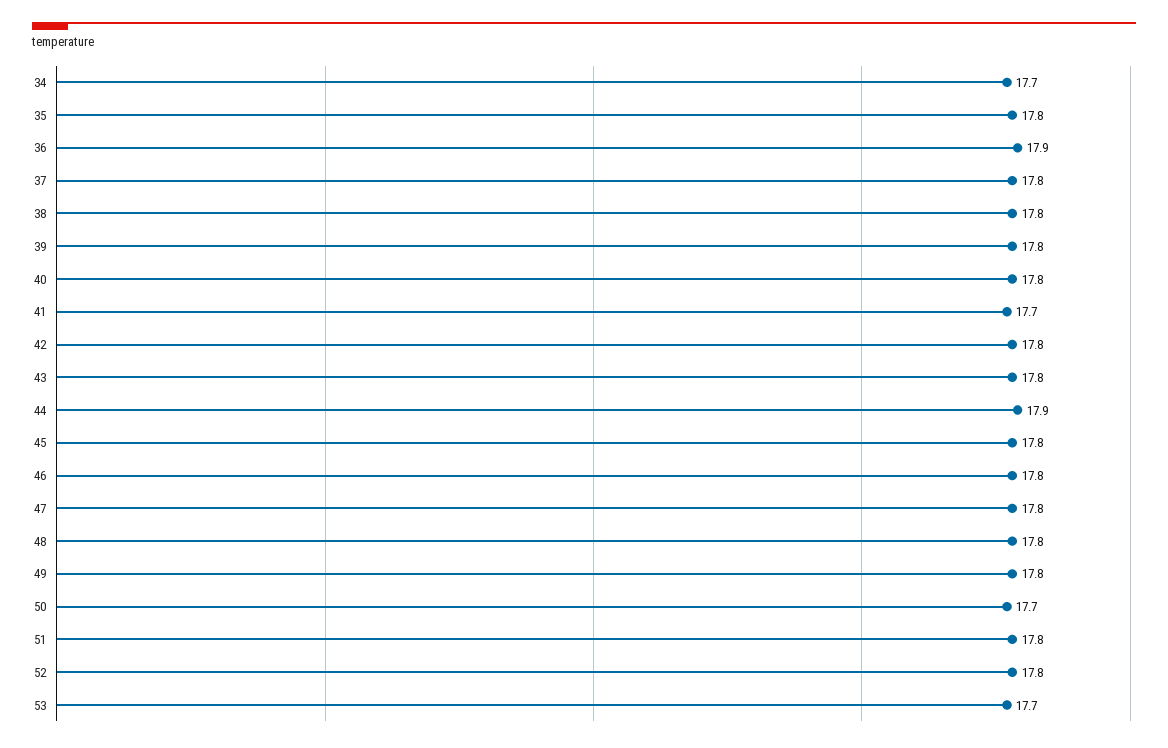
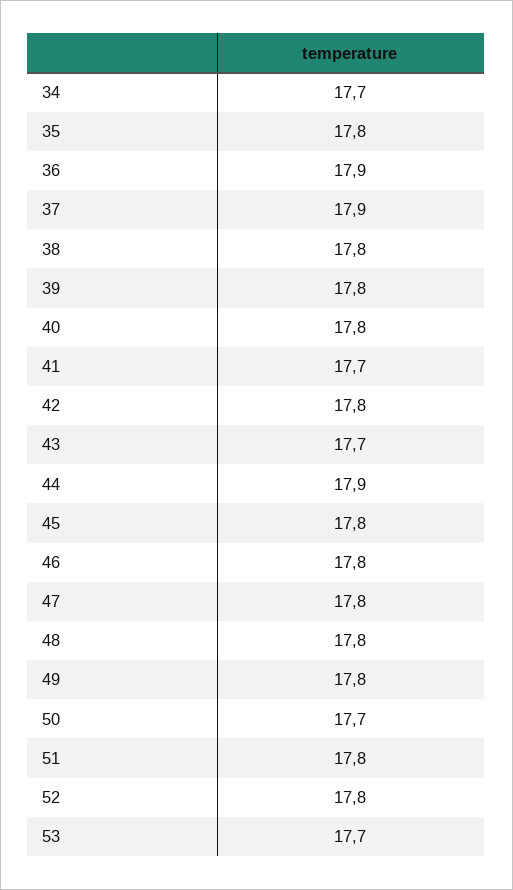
  {
    "34": 17.7,
    "35": 17.8,
    "36": 17.9,
-   "37": 17.8,
+   "37": 17.9,
    "38": 17.8,
    "39": 17.8,
    "40": 17.8,
    "41": 17.7,
    "42": 17.8,
-   "43": 17.8,
+   "43": 17.7,
    "44": 17.9,
    "45": 17.8,
    "46": 17.8,
    "47": 17.8,
    "48": 17.8,
    "49": 17.8,
    "50": 17.7,
    "51": 17.8,
    "52": 17.8,
    "53": 17.7
  }

